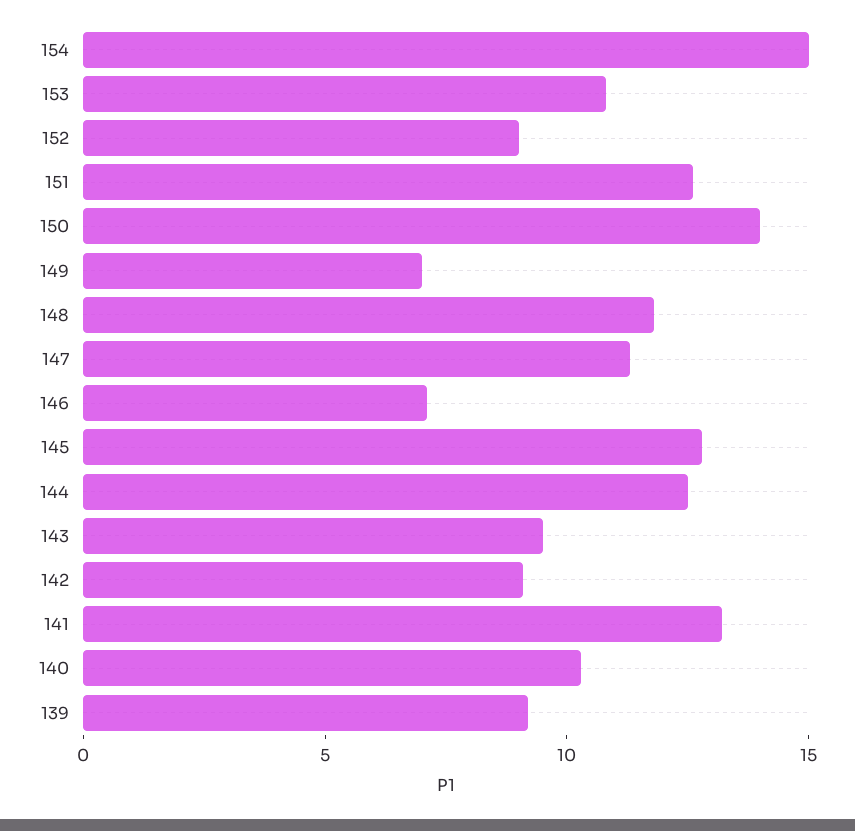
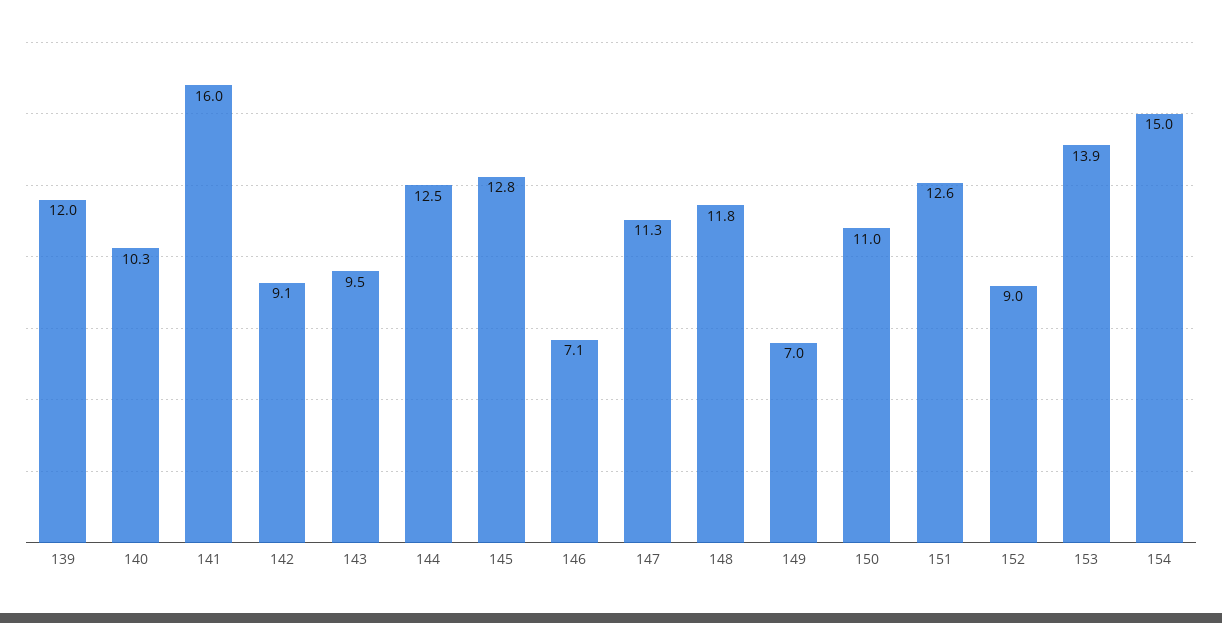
  {
    "154": 15,
-   "153": 11,
+   "153": 13.9,
    "152": 9,
    "151": 12.6,
-   "150": 14,
+   "150": 11,
    "149": 7,
    "148": 11.8,
    "147": 11.3,
    "146": 7.1,
    "145": 12.8,
    "144": 12.5,
    "143": 9.5,
    "142": 9.1,
-   "141": 13,
+   "141": 16,
    "140": 10.3,
-   "139": 9
+   "139": 12
  }

